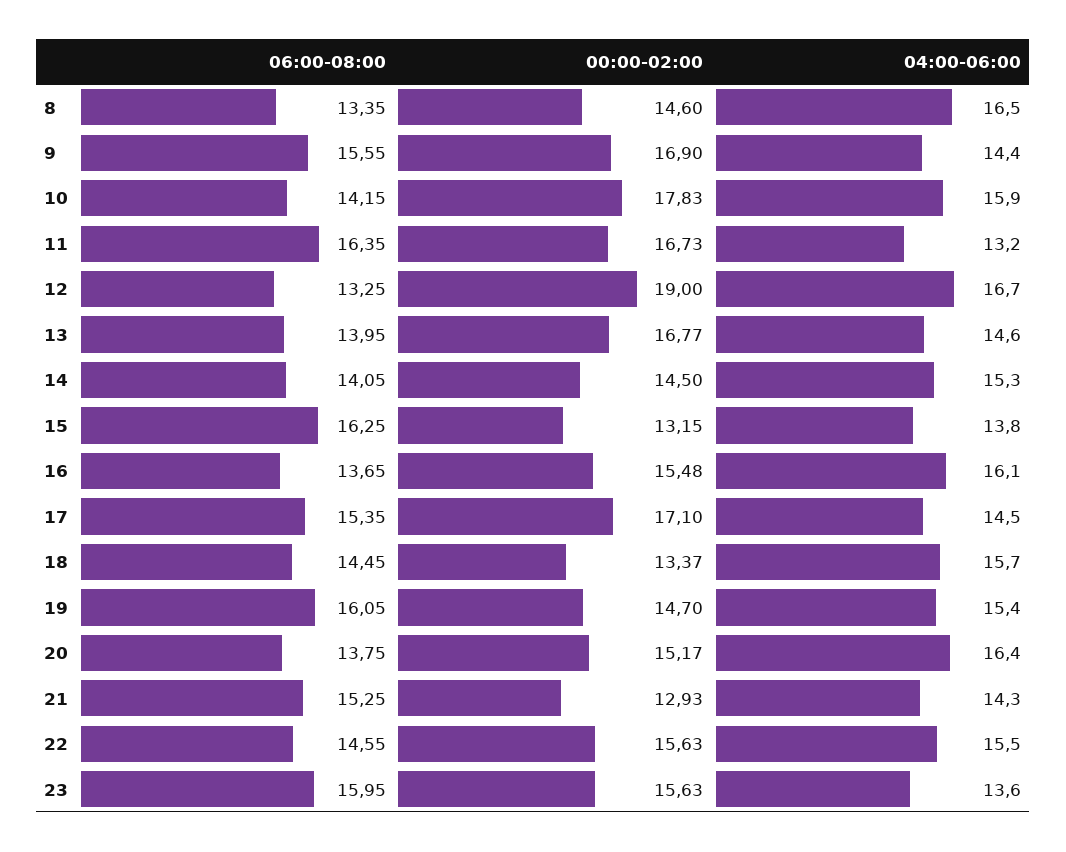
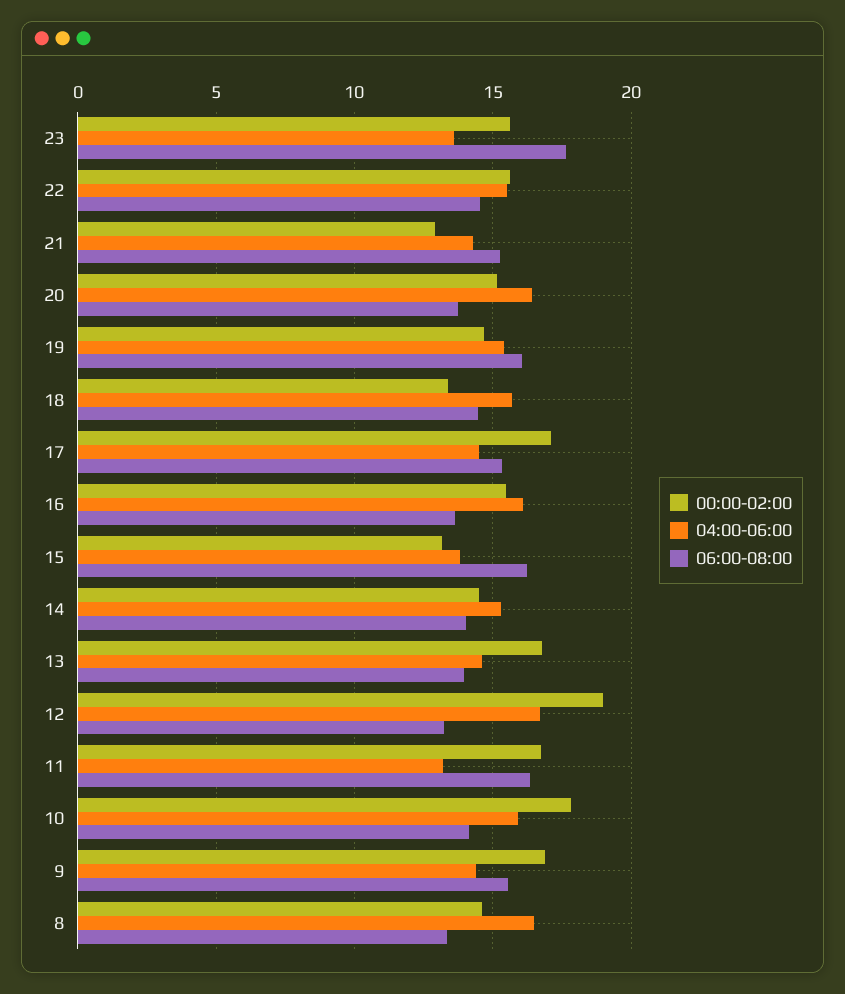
  {
    "06:00-08:00": {
      "8": 13.35,
      "9": 15.55,
      "10": 14.15,
      "11": 16.35,
      "12": 13.25,
      "13": 13.95,
      "14": 14.05,
      "15": 16.25,
      "16": 13.65,
      "17": 15.35,
      "18": 14.45,
      "19": 16.05,
      "20": 13.75,
      "21": 15.25,
      "22": 14.55,
-     "23": 15.95
+     "23": 17.5
    },
    "00:00-02:00": {
      "8": 14.6,
      "9": 16.9,
      "10": 17.83,
      "11": 16.73,
      "12": 19,
      "13": 16.77,
      "14": 14.5,
      "15": 13.15,
      "16": 15.48,
      "17": 17.1,
      "18": 13.37,
      "19": 14.7,
      "20": 15.17,
      "21": 12.93,
      "22": 15.63,
      "23": 15.63
    },
    "04:00-06:00": {
      "8": 16.5,
      "9": 14.4,
      "10": 15.9,
      "11": 13.2,
      "12": 16.7,
      "13": 14.6,
      "14": 15.3,
      "15": 13.8,
      "16": 16.1,
      "17": 14.5,
      "18": 15.7,
      "19": 15.4,
      "20": 16.4,
      "21": 14.3,
      "22": 15.5,
      "23": 13.6
    }
  }

